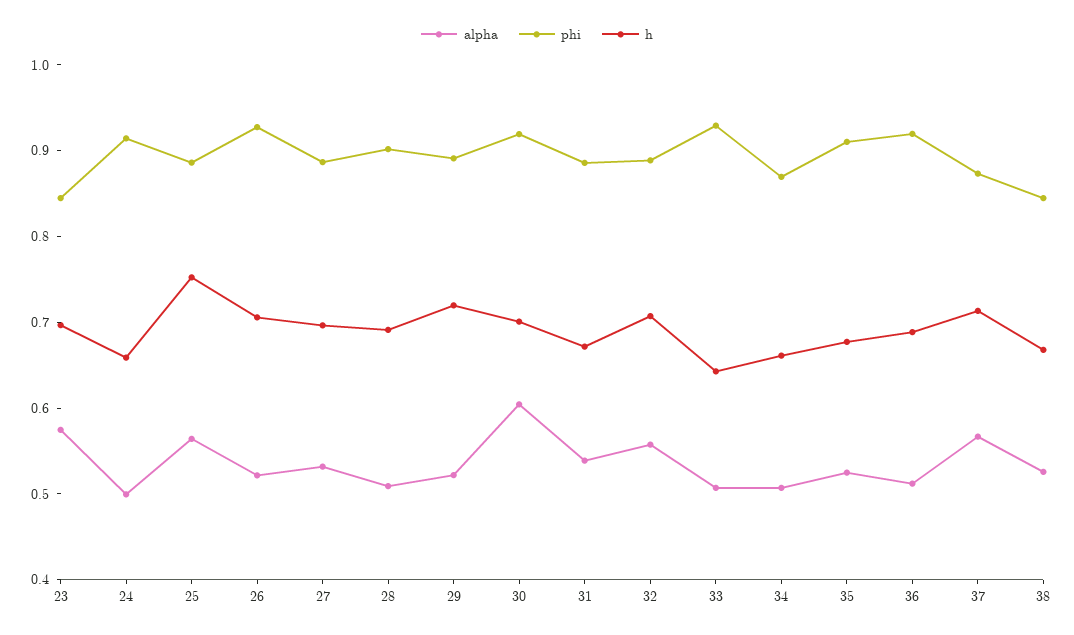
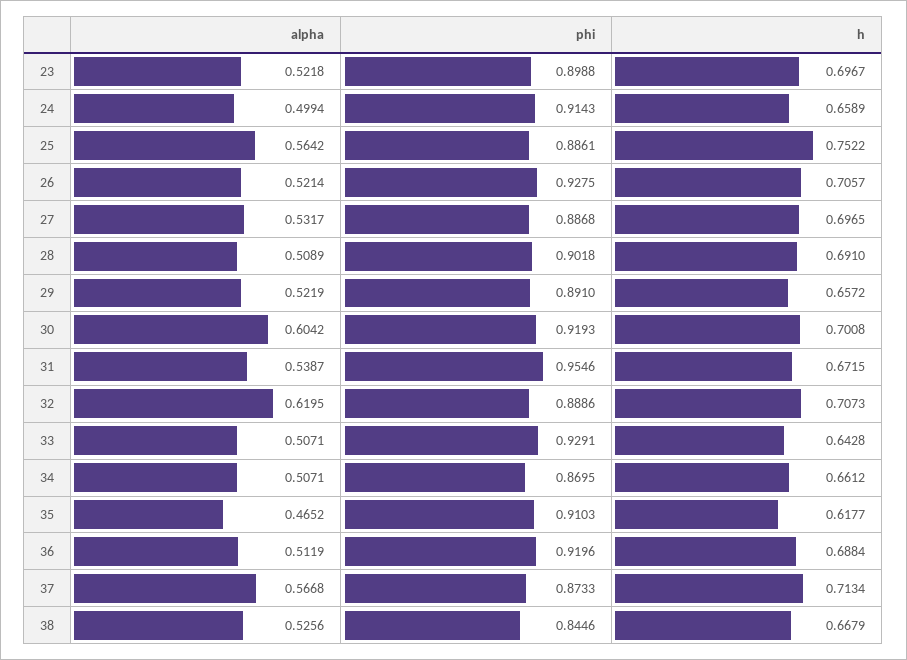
  {
    "alpha": {
-     "23": 0.58,
+     "23": 0.5218,
      "24": 0.4994,
      "25": 0.5642,
      "26": 0.5214,
      "27": 0.5317,
      "28": 0.5089,
      "29": 0.5219,
      "30": 0.6042,
      "31": 0.5387,
-     "32": 0.56,
+     "32": 0.6195,
      "33": 0.5071,
      "34": 0.5071,
-     "35": 0.52,
+     "35": 0.4652,
      "36": 0.5119,
      "37": 0.5668,
      "38": 0.5256
    },
    "phi": {
-     "23": 0.84,
+     "23": 0.8988,
      "24": 0.9143,
      "25": 0.8861,
      "26": 0.9275,
      "27": 0.8868,
      "28": 0.9018,
      "29": 0.891,
      "30": 0.9193,
-     "31": 0.88,
+     "31": 0.9546,
      "32": 0.8886,
      "33": 0.9291,
      "34": 0.8695,
      "35": 0.9103,
      "36": 0.9196,
      "37": 0.8733,
      "38": 0.8446
    },
    "h": {
      "23": 0.6967,
      "24": 0.6589,
      "25": 0.7522,
      "26": 0.7057,
      "27": 0.6965,
      "28": 0.691,
-     "29": 0.72,
+     "29": 0.6572,
      "30": 0.7008,
      "31": 0.6715,
      "32": 0.7073,
      "33": 0.6428,
      "34": 0.6612,
-     "35": 0.68,
+     "35": 0.6177,
      "36": 0.6884,
      "37": 0.7134,
      "38": 0.6679
    }
  }

